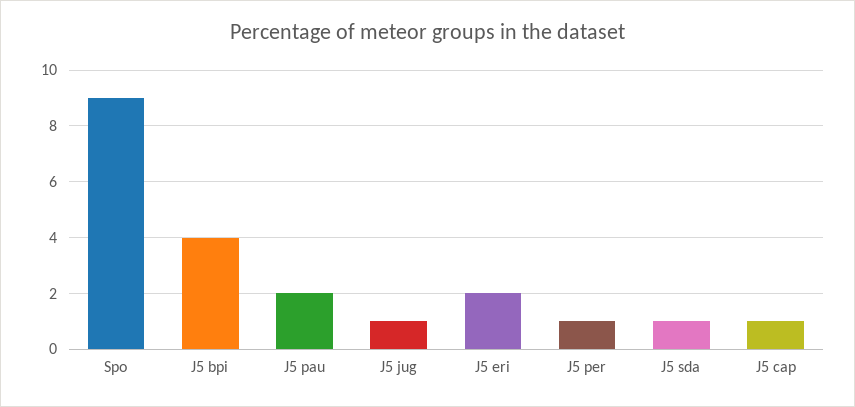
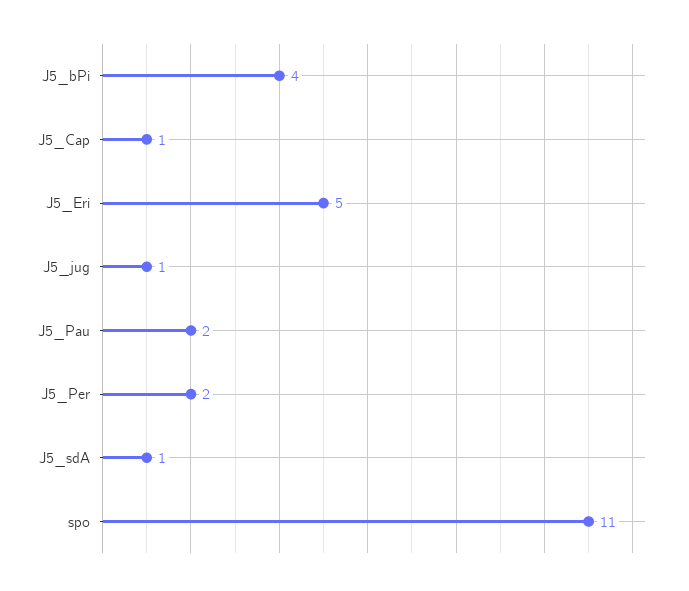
  {
-   "Spo": 9,
+   "Spo": 11,
    "J5 bpi": 4,
    "J5 pau": 2,
    "J5 jug": 1,
-   "J5 eri": 2,
+   "J5 eri": 5,
-   "J5 per": 1,
+   "J5 per": 2,
    "J5 sda": 1,
    "J5 cap": 1
  }

